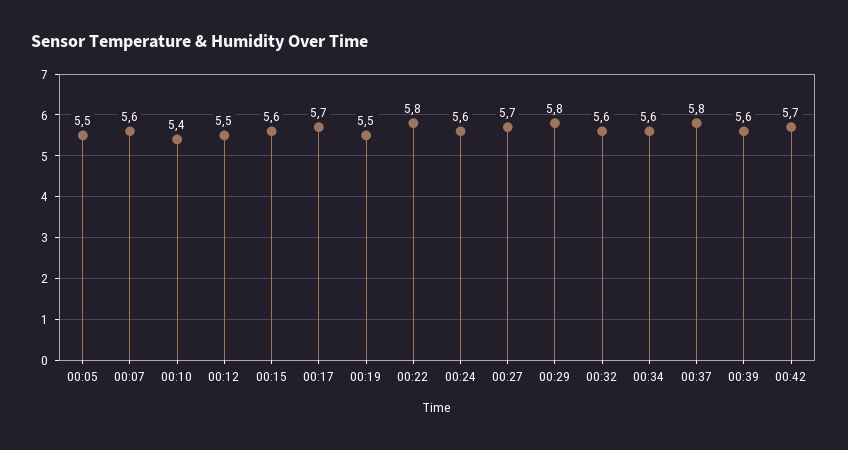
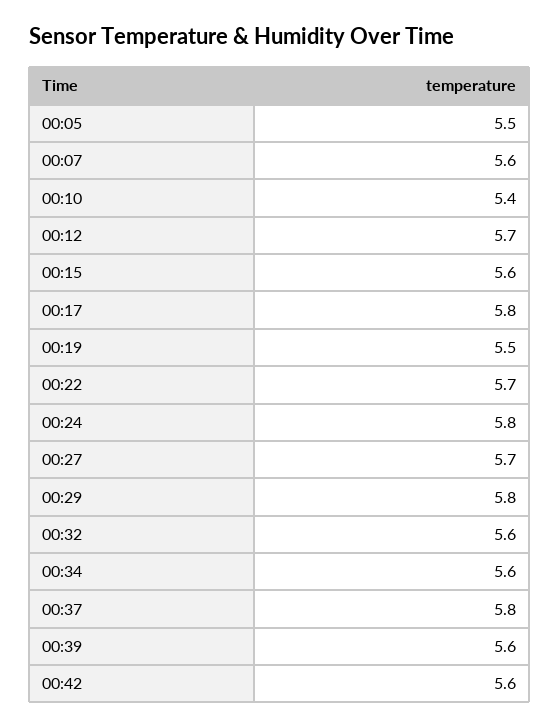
  {
    "00:05": 5.5,
    "00:07": 5.6,
    "00:10": 5.4,
-   "00:12": 5.5,
+   "00:12": 5.7,
    "00:15": 5.6,
-   "00:17": 5.7,
+   "00:17": 5.8,
    "00:19": 5.5,
-   "00:22": 5.8,
+   "00:22": 5.7,
-   "00:24": 5.6,
+   "00:24": 5.8,
    "00:27": 5.7,
    "00:29": 5.8,
    "00:32": 5.6,
    "00:34": 5.6,
    "00:37": 5.8,
    "00:39": 5.6,
-   "00:42": 5.7
+   "00:42": 5.6
  }

